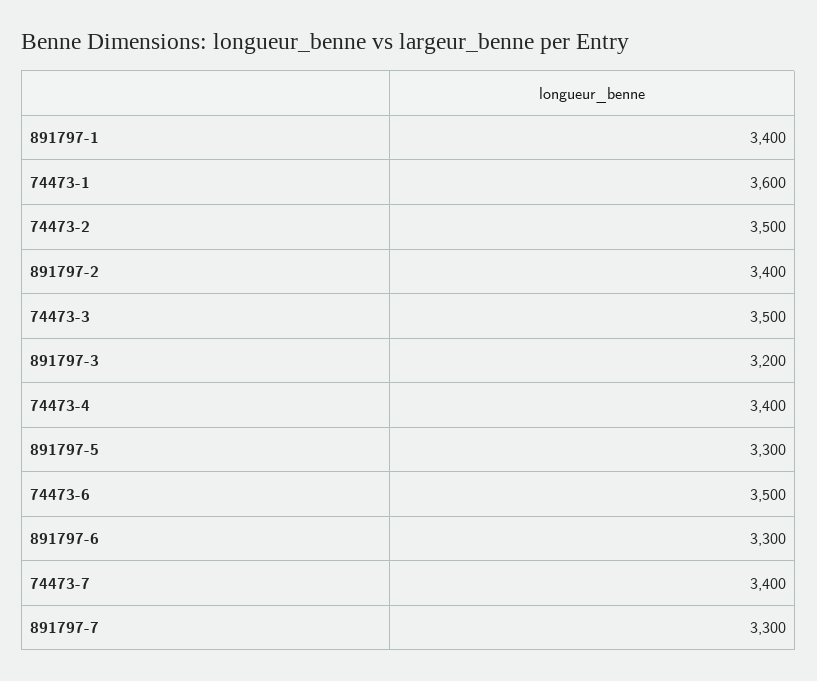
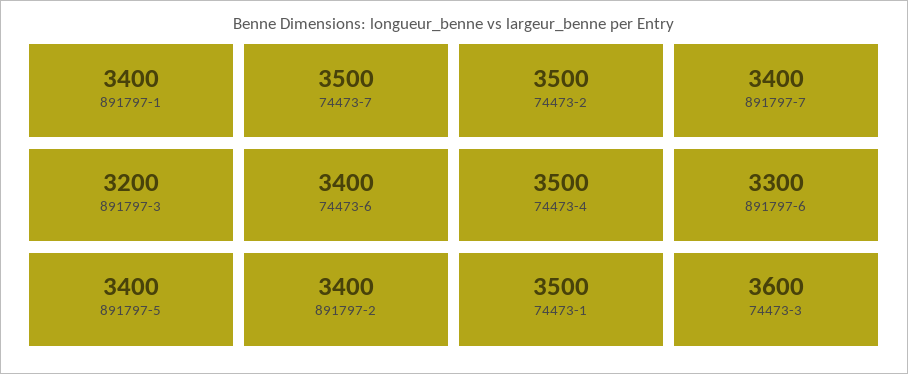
  {
    "891797-1": 3400,
-   "74473-1": 3600,
+   "74473-1": 3500,
    "74473-2": 3500,
    "891797-2": 3400,
-   "74473-3": 3500,
+   "74473-3": 3600,
    "891797-3": 3200,
-   "74473-4": 3400,
+   "74473-4": 3500,
-   "891797-5": 3300,
+   "891797-5": 3400,
-   "74473-6": 3500,
+   "74473-6": 3400,
    "891797-6": 3300,
-   "74473-7": 3400,
+   "74473-7": 3500,
-   "891797-7": 3300
+   "891797-7": 3400
  }

